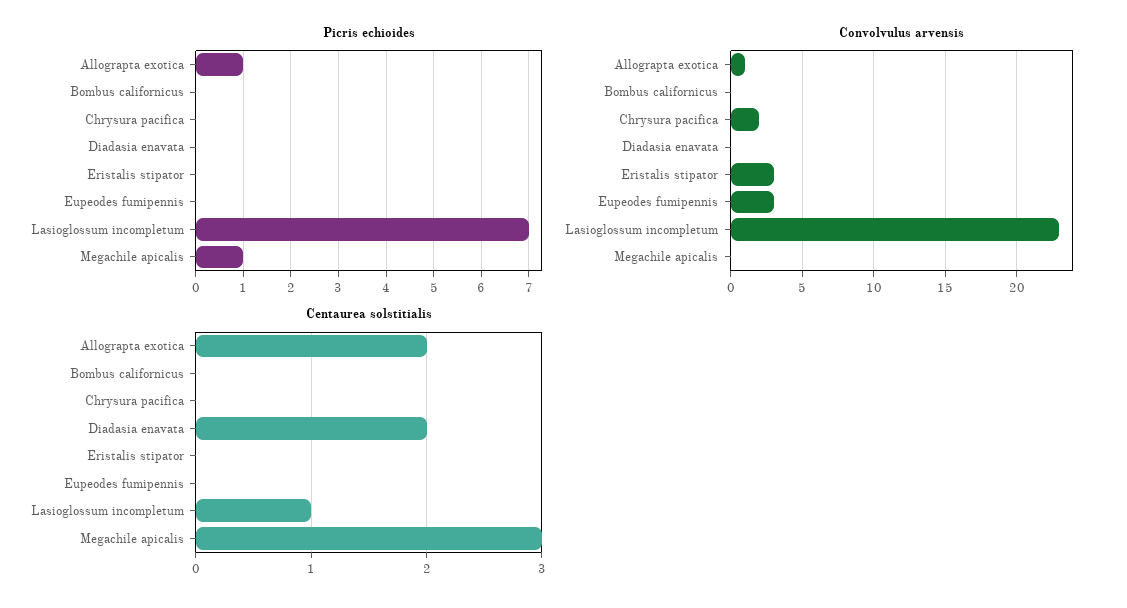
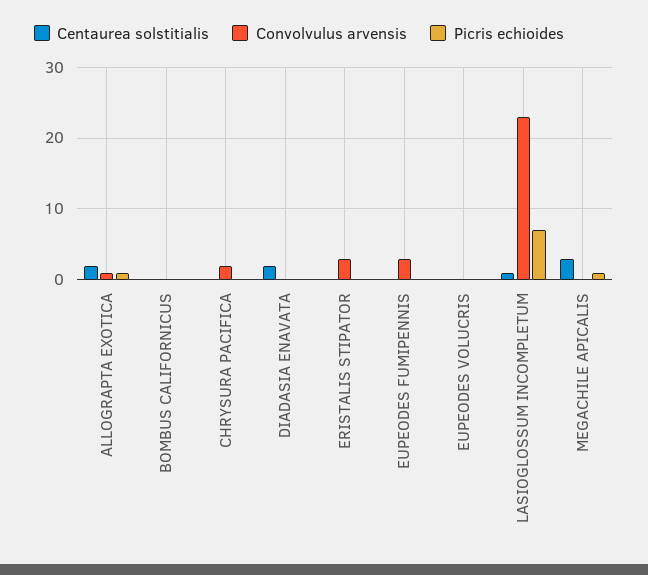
  {
    "Picris echioides": {
      "Allograpta exotica": 1,
      "Bombus californicus": 0,
      "Chrysura pacifica": 0,
      "Diadasia enavata": 0,
      "Eristalis stipator": 0,
      "Eupeodes fumipennis": 0,
      "Lasioglossum incompletum": 7,
-     "Megachile apicalis": 1
+     "Megachile apicalis": 1,
+     "EUPEODES VOLUCRIS": 0
    },
    "Convolvulus arvensis": {
      "Allograpta exotica": 1,
      "Bombus californicus": 0,
      "Chrysura pacifica": 2,
      "Diadasia enavata": 0,
      "Eristalis stipator": 3,
      "Eupeodes fumipennis": 3,
      "Lasioglossum incompletum": 23,
-     "Megachile apicalis": 0
+     "Megachile apicalis": 0,
+     "EUPEODES VOLUCRIS": 0
    },
    "Centaurea solstitialis": {
      "Allograpta exotica": 2,
      "Bombus californicus": 0,
      "Chrysura pacifica": 0,
      "Diadasia enavata": 2,
      "Eristalis stipator": 0,
      "Eupeodes fumipennis": 0,
      "Lasioglossum incompletum": 1,
-     "Megachile apicalis": 3
+     "Megachile apicalis": 3,
+     "EUPEODES VOLUCRIS": 0
    }
  }

